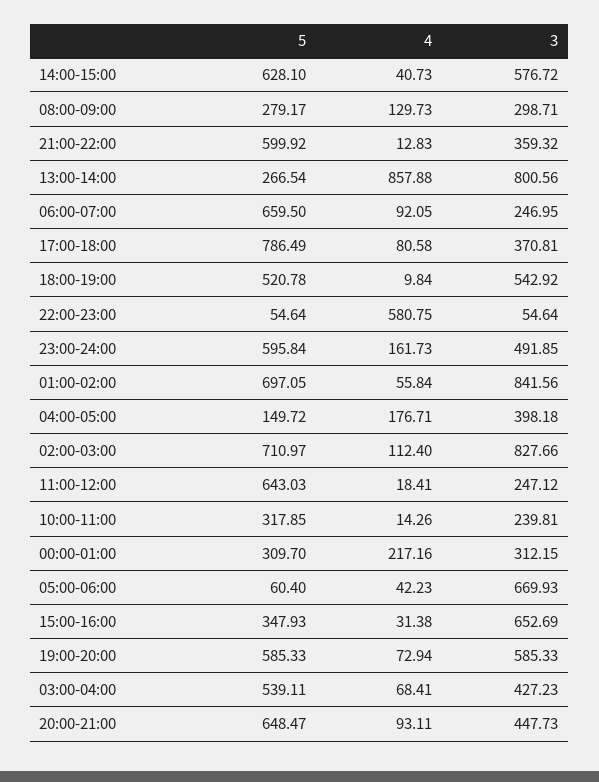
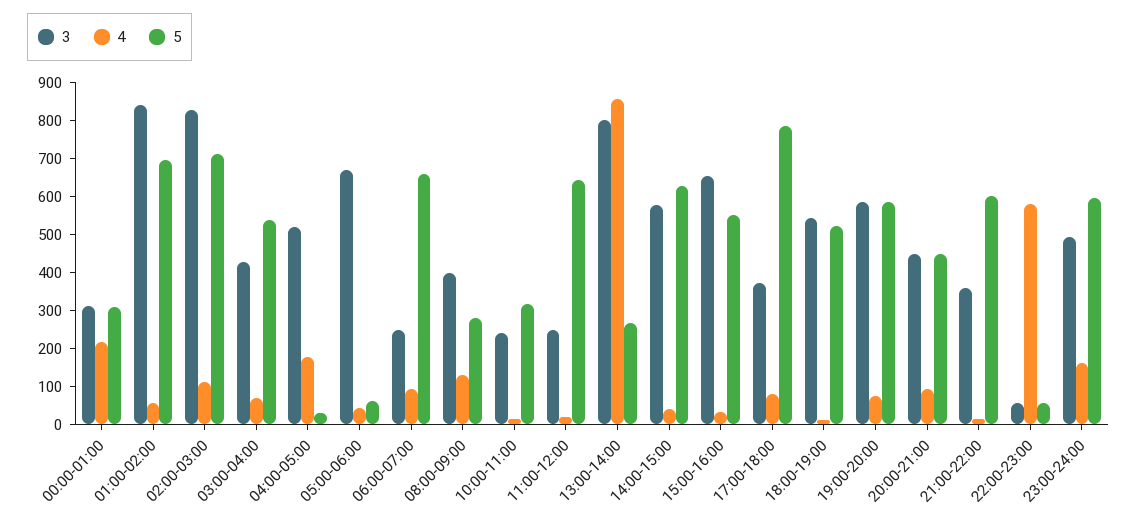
  {
    "5": {
      "14:00-15:00": 628.1,
      "08:00-09:00": 279.17,
      "21:00-22:00": 599.92,
      "13:00-14:00": 266.54,
      "06:00-07:00": 659.5,
      "17:00-18:00": 786.49,
      "18:00-19:00": 520.78,
      "22:00-23:00": 54.64,
      "23:00-24:00": 595.84,
      "01:00-02:00": 697.05,
-     "04:00-05:00": 149.72,
+     "04:00-05:00": 25,
      "02:00-03:00": 710.97,
      "11:00-12:00": 643.03,
      "10:00-11:00": 317.85,
      "00:00-01:00": 309.7,
      "05:00-06:00": 60.4,
-     "15:00-16:00": 347.93,
+     "15:00-16:00": 550,
      "19:00-20:00": 585.33,
      "03:00-04:00": 539.11,
-     "20:00-21:00": 648.47
+     "20:00-21:00": 450
    },
    "4": {
      "14:00-15:00": 40.73,
      "08:00-09:00": 129.73,
      "21:00-22:00": 12.83,
      "13:00-14:00": 857.88,
      "06:00-07:00": 92.05,
      "17:00-18:00": 80.58,
      "18:00-19:00": 9.84,
      "22:00-23:00": 580.75,
      "23:00-24:00": 161.73,
      "01:00-02:00": 55.84,
      "04:00-05:00": 176.71,
      "02:00-03:00": 112.4,
      "11:00-12:00": 18.41,
      "10:00-11:00": 14.26,
      "00:00-01:00": 217.16,
      "05:00-06:00": 42.23,
      "15:00-16:00": 31.38,
      "19:00-20:00": 72.94,
      "03:00-04:00": 68.41,
      "20:00-21:00": 93.11
    },
    "3": {
      "14:00-15:00": 576.72,
-     "08:00-09:00": 298.71,
+     "08:00-09:00": 400,
      "21:00-22:00": 359.32,
      "13:00-14:00": 800.56,
      "06:00-07:00": 246.95,
      "17:00-18:00": 370.81,
      "18:00-19:00": 542.92,
      "22:00-23:00": 54.64,
      "23:00-24:00": 491.85,
      "01:00-02:00": 841.56,
-     "04:00-05:00": 398.18,
+     "04:00-05:00": 525,
      "02:00-03:00": 827.66,
      "11:00-12:00": 247.12,
      "10:00-11:00": 239.81,
      "00:00-01:00": 312.15,
      "05:00-06:00": 669.93,
      "15:00-16:00": 652.69,
      "19:00-20:00": 585.33,
      "03:00-04:00": 427.23,
      "20:00-21:00": 447.73
    }
  }

